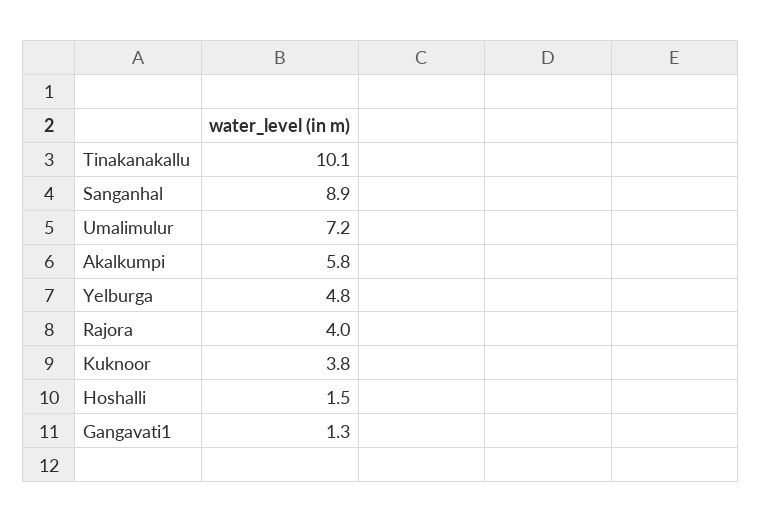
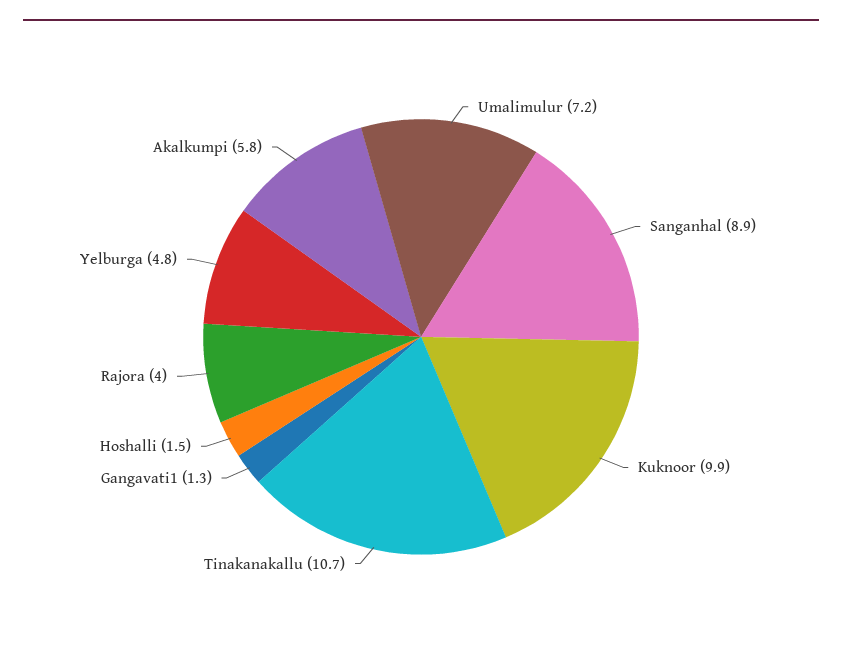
  {
-   "Tinakanakallu": 10.1,
+   "Tinakanakallu": 10.7,
    "Sanganhal": 8.9,
    "Umalimulur": 7.2,
    "Akalkumpi": 5.8,
    "Yelburga": 4.8,
    "Rajora": 4,
-   "Kuknoor": 3.8,
+   "Kuknoor": 9.9,
    "Hoshalli": 1.5,
    "Gangavati1": 1.3
  }

